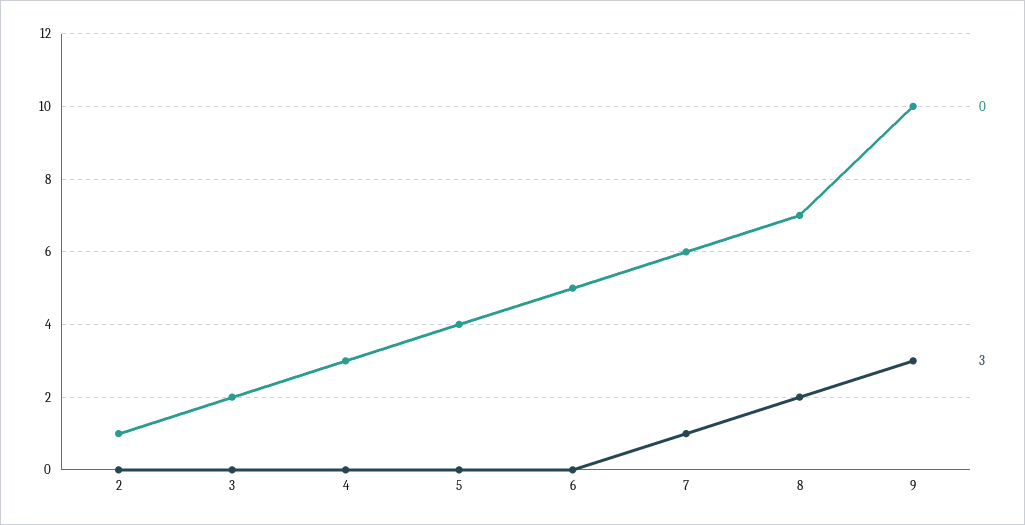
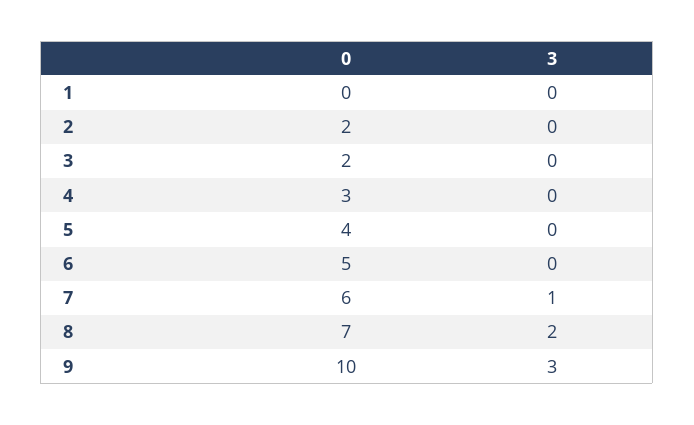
  {
    "0": {
-     "2": 1,
+     "2": 2,
      "3": 2,
      "4": 3,
      "5": 4,
      "6": 5,
      "7": 6,
      "8": 7,
-     "9": 10
+     "9": 10,
+     "1": 0
    },
    "3": {
      "2": 0,
      "3": 0,
      "4": 0,
      "5": 0,
      "6": 0,
      "7": 1,
      "8": 2,
-     "9": 3
+     "9": 3,
+     "1": 0
    }
  }

